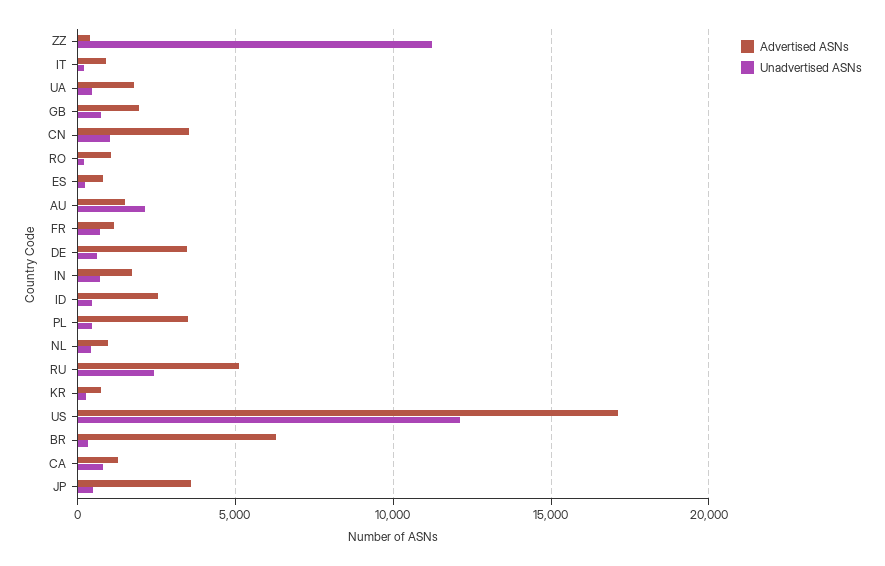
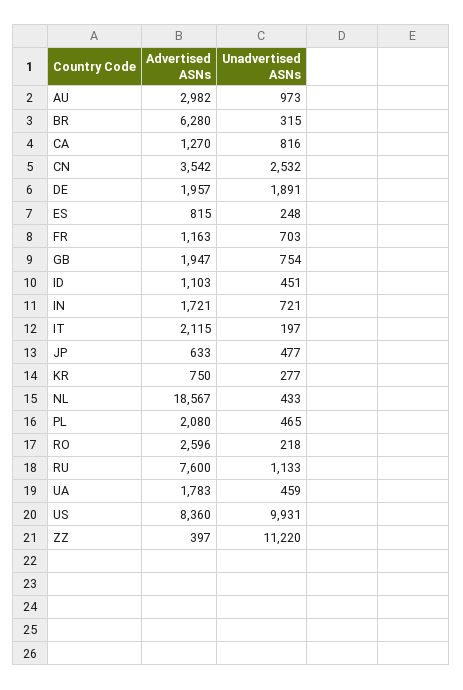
  {
    "Advertised ASNs": {
      "ZZ": 397,
-     "IT": 1000,
+     "IT": 2115,
      "UA": 1783,
      "GB": 1947,
      "CN": 3542,
-     "RO": 1000,
+     "RO": 2596,
      "ES": 815,
-     "AU": 1500,
+     "AU": 2982,
      "FR": 1163,
-     "DE": 3500,
+     "DE": 1957,
      "IN": 1721,
-     "ID": 2500,
+     "ID": 1103,
-     "PL": 3500,
+     "PL": 2080,
-     "NL": 1000,
+     "NL": 18567,
-     "RU": 5000,
+     "RU": 7600,
      "KR": 750,
-     "US": 17000,
+     "US": 8360,
      "BR": 6280,
      "CA": 1270,
-     "JP": 3500
+     "JP": 633
    },
    "Unadvertised ASNs": {
      "ZZ": 11220,
      "IT": 197,
      "UA": 459,
      "GB": 754,
-     "CN": 1000,
+     "CN": 2532,
      "RO": 218,
      "ES": 248,
-     "AU": 2000,
+     "AU": 973,
      "FR": 703,
-     "DE": 500,
+     "DE": 1891,
      "IN": 721,
      "ID": 451,
      "PL": 465,
      "NL": 433,
-     "RU": 2500,
+     "RU": 1133,
      "KR": 277,
-     "US": 12000,
+     "US": 9931,
      "BR": 315,
      "CA": 816,
      "JP": 477
    }
  }

